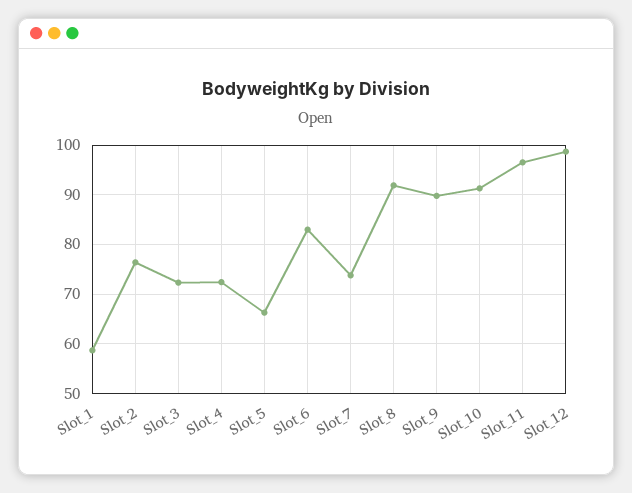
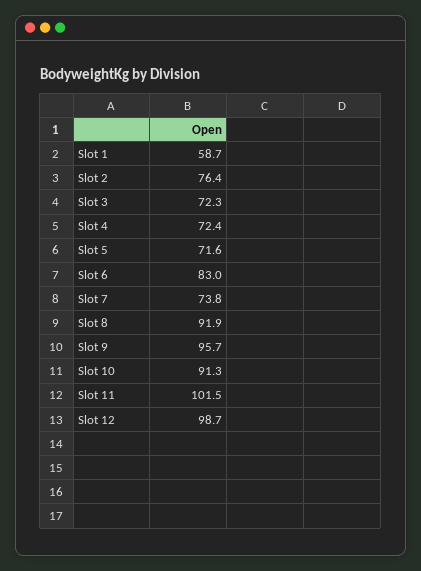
  {
    "Slot_1": 58.7,
    "Slot_2": 76.4,
    "Slot_3": 72.3,
    "Slot_4": 72.4,
-   "Slot_5": 66,
+   "Slot_5": 71.6,
    "Slot_6": 83,
    "Slot_7": 73.8,
    "Slot_8": 91.9,
-   "Slot_9": 90,
+   "Slot_9": 95.7,
    "Slot_10": 91.3,
-   "Slot_11": 96,
+   "Slot_11": 101.5,
    "Slot_12": 98.7
  }

